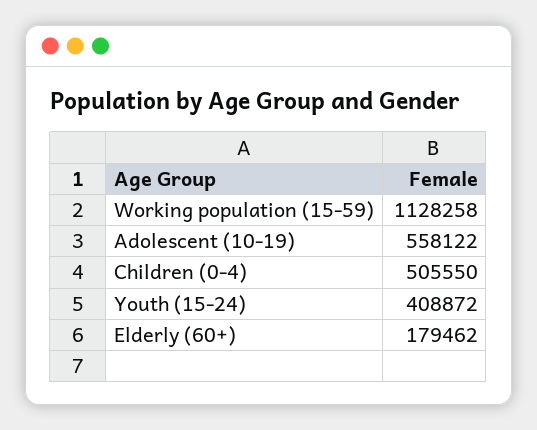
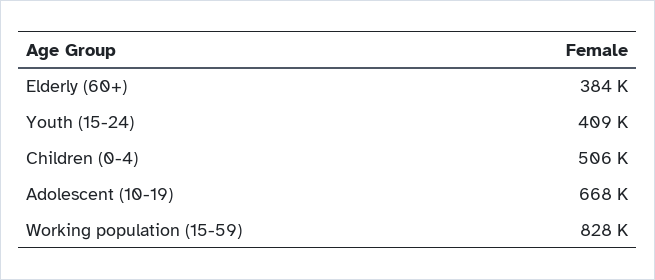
  {
-   "Working population (15-59)": 1128258,
+   "Working population (15-59)": 828000,
-   "Adolescent (10-19)": 558122,
+   "Adolescent (10-19)": 668000,
    "Children (0-4)": 505550,
    "Youth (15-24)": 408872,
-   "Elderly (60+)": 179462
+   "Elderly (60+)": 384000
  }

